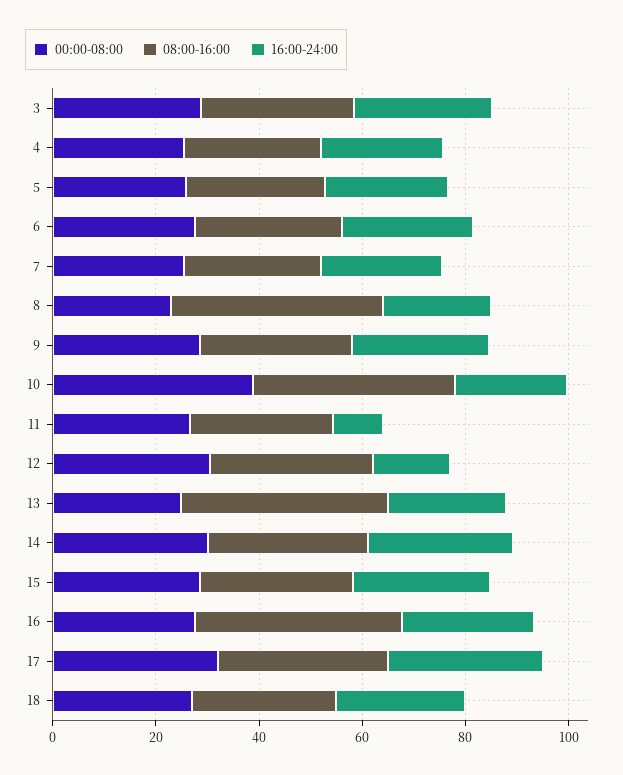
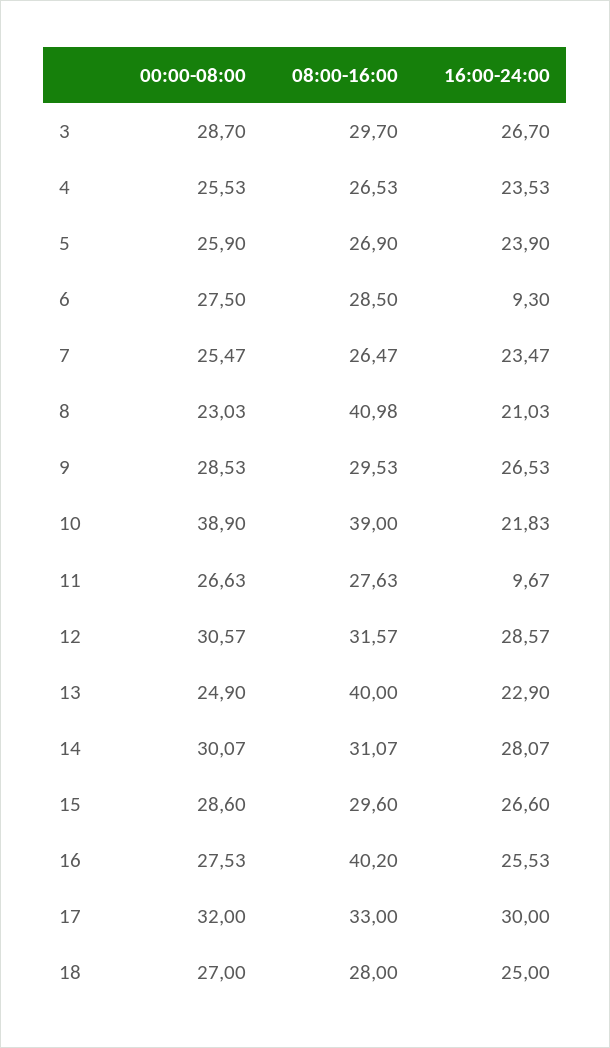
  {
    "00:00-08:00": {
      "3": 28.7,
      "4": 25.53,
      "5": 25.9,
      "6": 27.5,
      "7": 25.47,
      "8": 23.03,
      "9": 28.53,
      "10": 38.9,
      "11": 26.63,
      "12": 30.57,
      "13": 24.9,
      "14": 30.07,
      "15": 28.6,
      "16": 27.53,
      "17": 32,
      "18": 27
    },
    "08:00-16:00": {
      "3": 29.7,
      "4": 26.53,
      "5": 26.9,
      "6": 28.5,
      "7": 26.47,
      "8": 40.98,
      "9": 29.53,
      "10": 39,
      "11": 27.63,
      "12": 31.57,
      "13": 40,
      "14": 31.07,
      "15": 29.6,
      "16": 40.2,
      "17": 33,
      "18": 28
    },
    "16:00-24:00": {
      "3": 26.7,
      "4": 23.53,
      "5": 23.9,
-     "6": 25,
+     "6": 9.3,
      "7": 23.47,
      "8": 21.03,
      "9": 26.53,
      "10": 21.83,
      "11": 9.67,
-     "12": 15,
+     "12": 28.57,
      "13": 22.9,
      "14": 28.07,
      "15": 26.6,
      "16": 25.53,
      "17": 30,
      "18": 25
    }
  }

